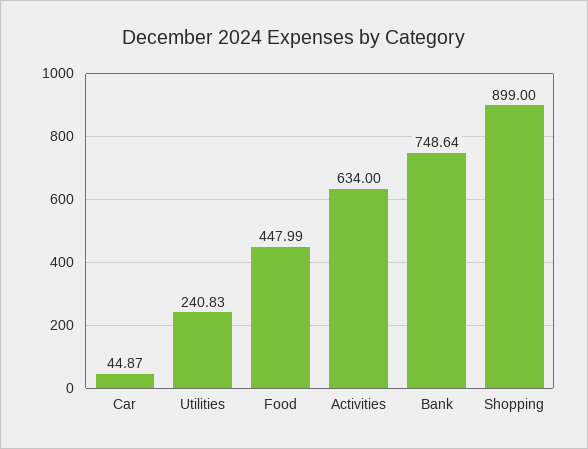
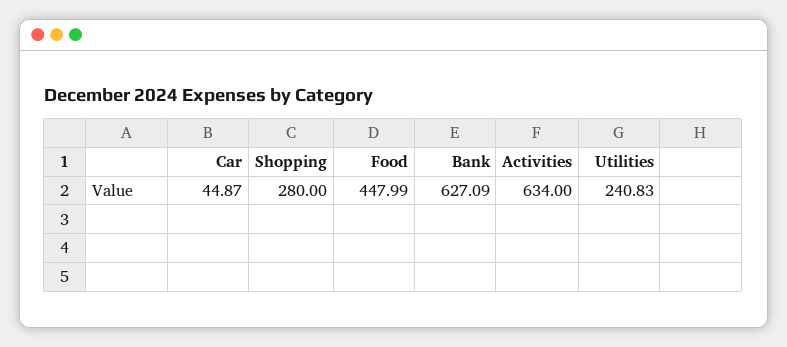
  {
    "Car": 44.87,
    "Utilities": 240.83,
    "Food": 447.99,
    "Activities": 634,
-   "Bank": 748.64,
+   "Bank": 627.09,
-   "Shopping": 899
+   "Shopping": 280
  }

